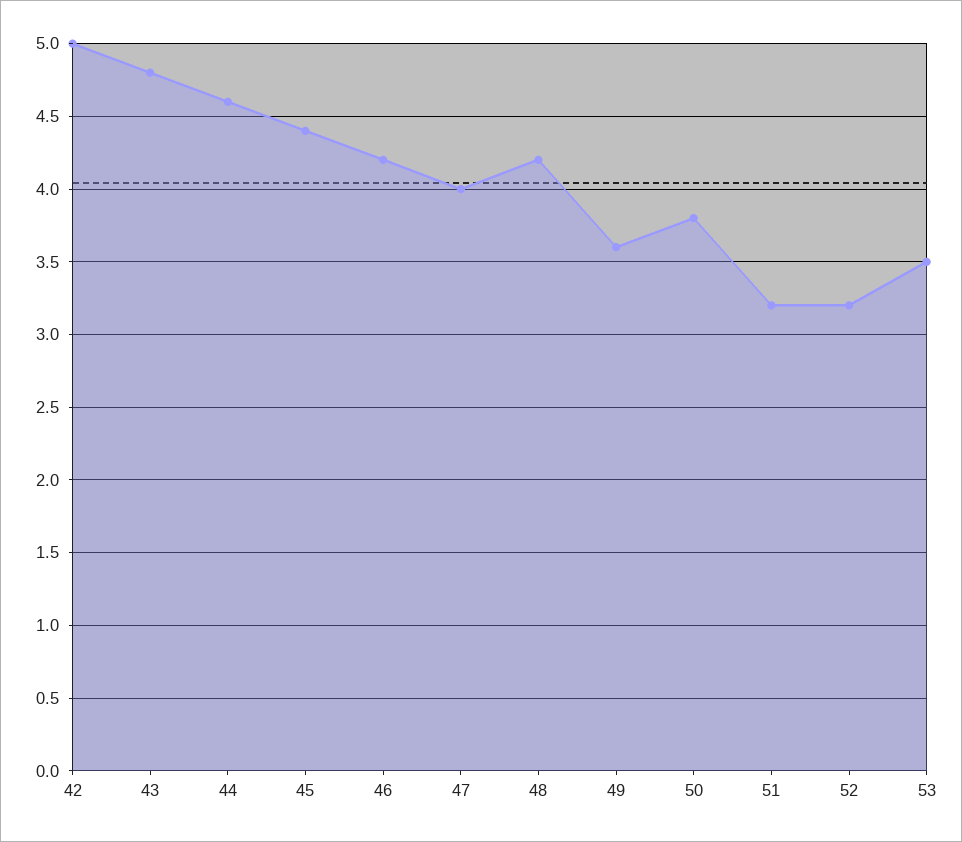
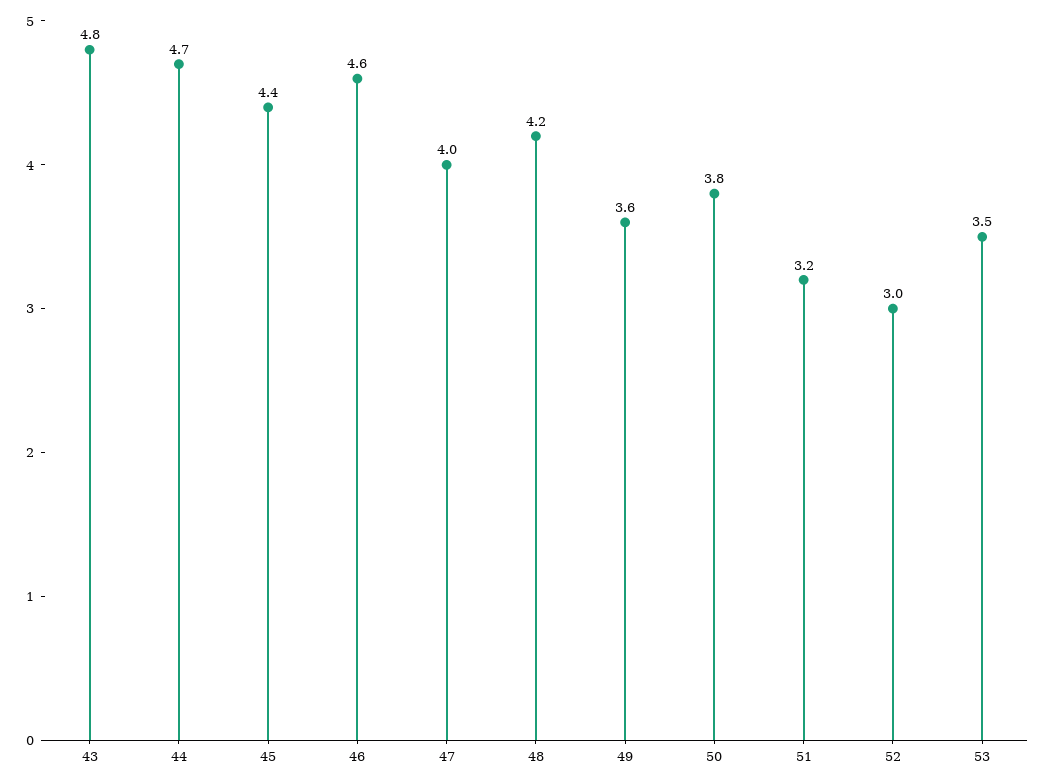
  {
-   "42": 5,
    "43": 4.8,
-   "44": 4.6,
+   "44": 4.7,
    "45": 4.4,
-   "46": 4.2,
+   "46": 4.6,
    "47": 4,
    "48": 4.2,
    "49": 3.6,
    "50": 3.8,
    "51": 3.2,
-   "52": 3.2,
+   "52": 3,
    "53": 3.5
  }

